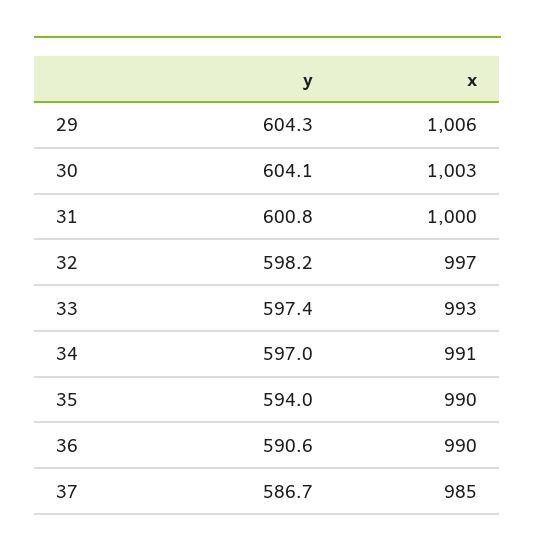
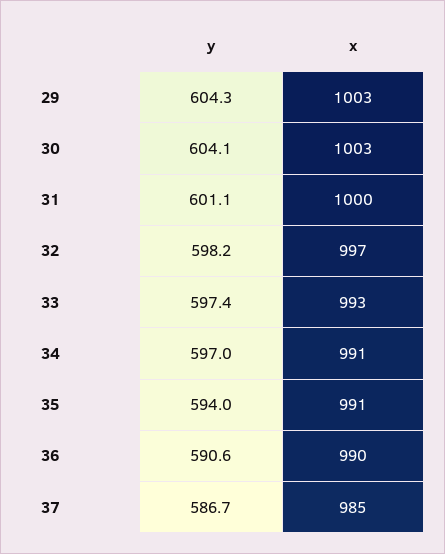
  {
    "y": {
      "29": 604.3,
      "30": 604.1,
-     "31": 600.8,
+     "31": 601.1,
      "32": 598.2,
      "33": 597.4,
      "34": 597,
      "35": 594,
      "36": 590.6,
      "37": 586.7
    },
    "x": {
-     "29": 1006,
+     "29": 1003,
      "30": 1003,
      "31": 1000,
      "32": 997,
      "33": 993,
      "34": 991,
-     "35": 990,
+     "35": 991,
      "36": 990,
      "37": 985
    }
  }

